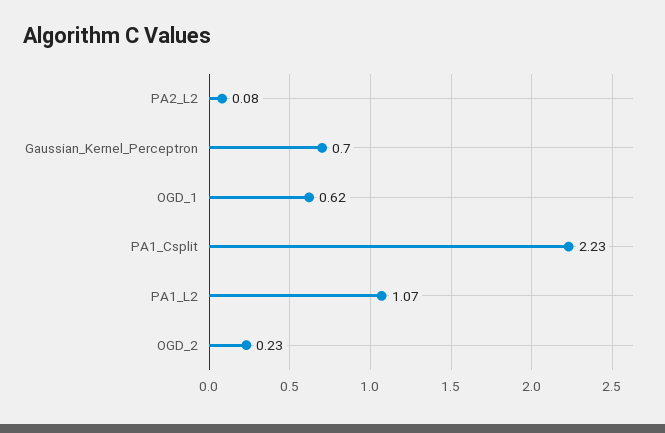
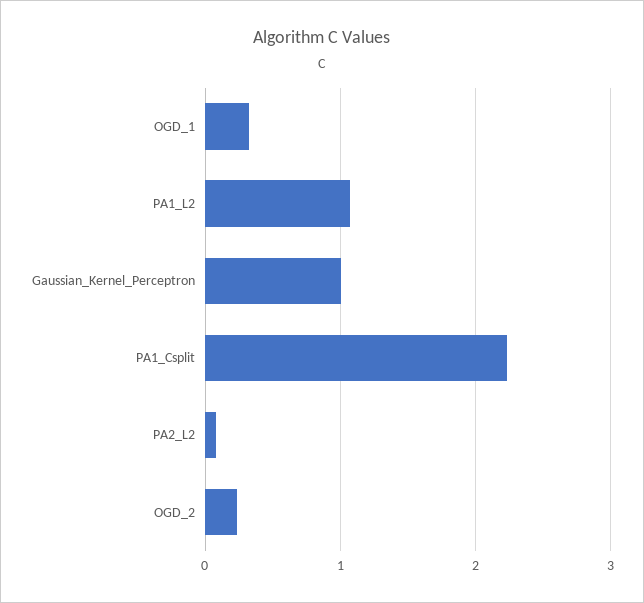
  {
    "PA2_L2": 0.08,
-   "Gaussian_Kernel_Perceptron": 0.7,
+   "Gaussian_Kernel_Perceptron": 1,
-   "OGD_1": 0.62,
+   "OGD_1": 0.3,
    "PA1_Csplit": 2.23,
    "PA1_L2": 1.07,
    "OGD_2": 0.23
  }

